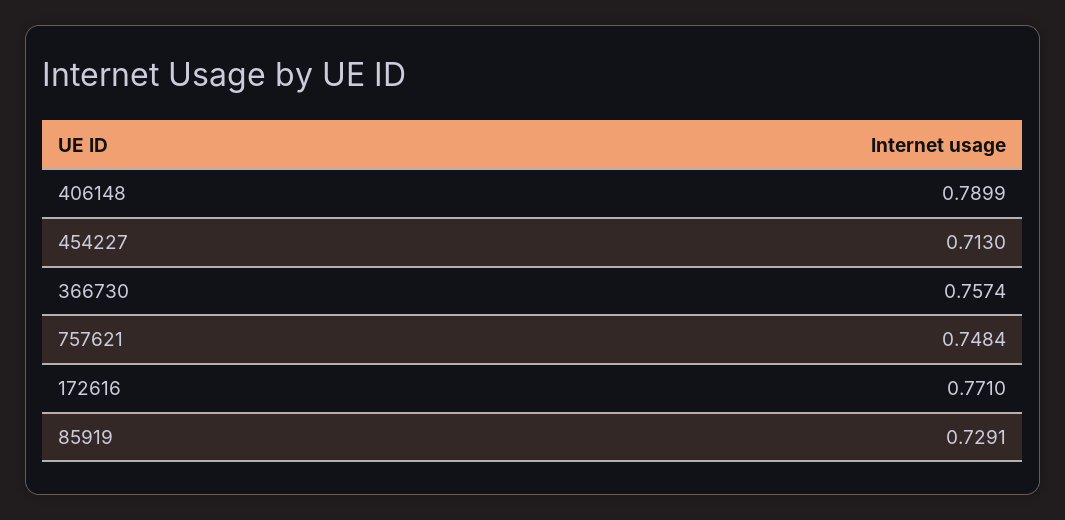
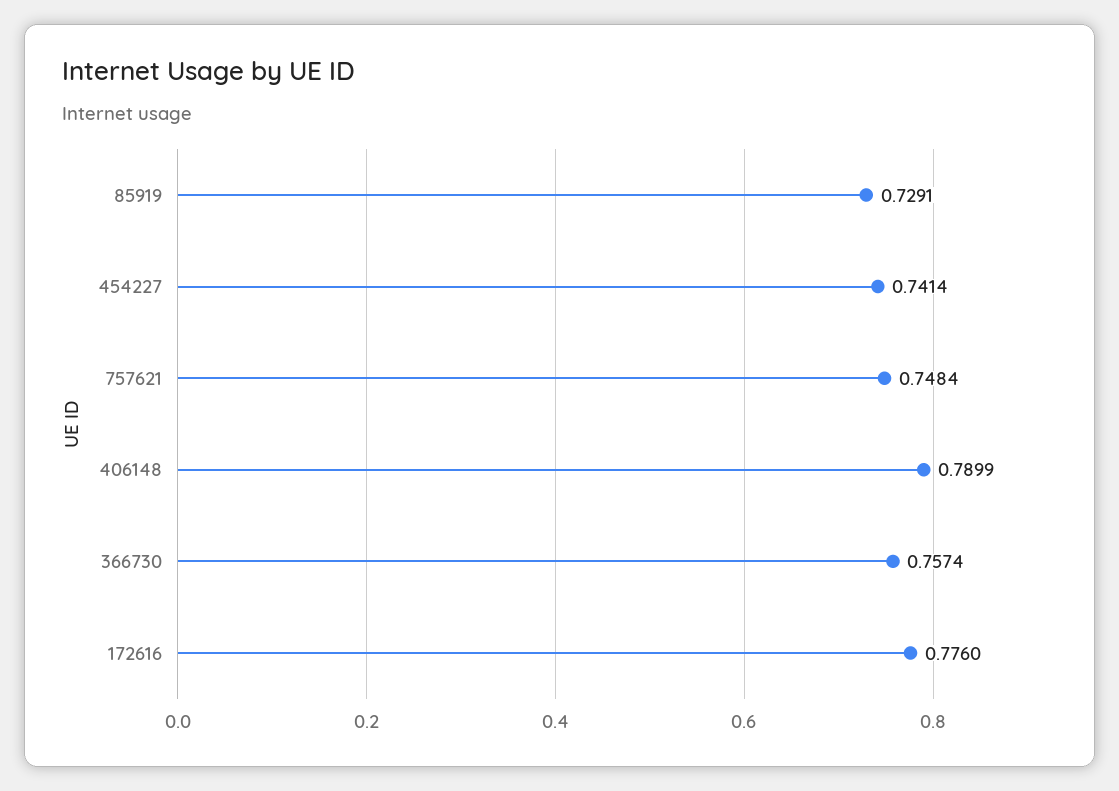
  {
    "406148": 0.7899,
-   "454227": 0.713,
+   "454227": 0.7414,
    "366730": 0.7574,
    "757621": 0.7484,
-   "172616": 0.771,
+   "172616": 0.776,
    "85919": 0.7291
  }

